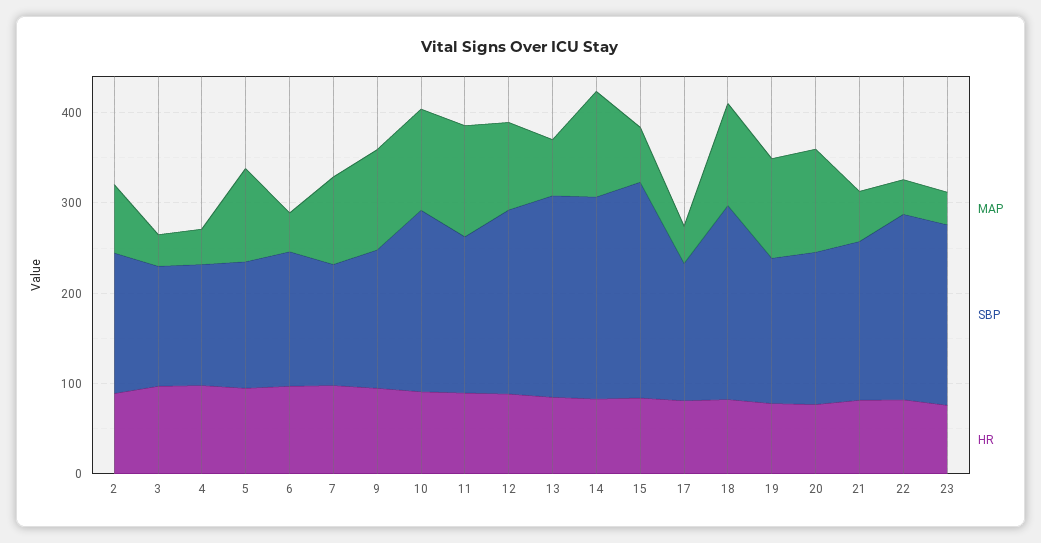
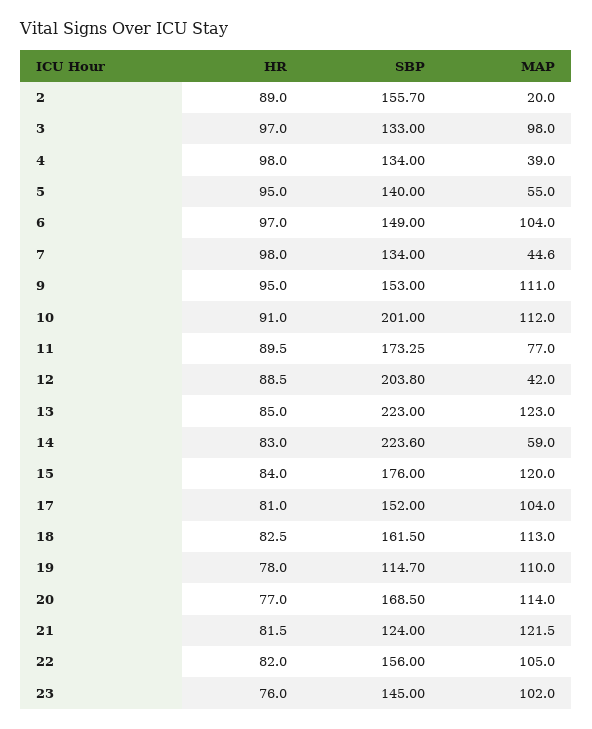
  {
    "MAP": {
-     "2": 80,
+     "2": 20,
-     "3": 40,
+     "3": 98,
      "4": 39,
-     "5": 100,
+     "5": 55,
-     "6": 40,
+     "6": 104,
-     "7": 100,
+     "7": 44.6,
      "9": 111,
      "10": 112,
-     "11": 120,
+     "11": 77,
-     "12": 100,
+     "12": 42,
-     "13": 60,
+     "13": 123,
-     "14": 120,
+     "14": 59,
-     "15": 60,
+     "15": 120,
-     "17": 40,
+     "17": 104,
      "18": 113,
      "19": 110,
      "20": 114,
-     "21": 60,
+     "21": 121.5,
-     "22": 40,
+     "22": 105,
-     "23": 40
+     "23": 102
    },
    "SBP": {
      "2": 155.7,
      "3": 133,
      "4": 134,
      "5": 140,
      "6": 149,
      "7": 134,
      "9": 153,
      "10": 201,
      "11": 173.25,
      "12": 203.8,
      "13": 223,
      "14": 223.6,
-     "15": 240,
+     "15": 176,
      "17": 152,
-     "18": 220,
+     "18": 161.5,
-     "19": 160,
+     "19": 114.7,
      "20": 168.5,
-     "21": 180,
+     "21": 124,
-     "22": 200,
+     "22": 156,
-     "23": 200
+     "23": 145
    },
    "HR": {
      "2": 89,
      "3": 97,
      "4": 98,
      "5": 95,
      "6": 97,
      "7": 98,
      "9": 95,
      "10": 91,
      "11": 89.5,
      "12": 88.5,
      "13": 85,
      "14": 83,
      "15": 84,
      "17": 81,
      "18": 82.5,
      "19": 78,
      "20": 77,
      "21": 81.5,
      "22": 82,
      "23": 76
    }
  }

